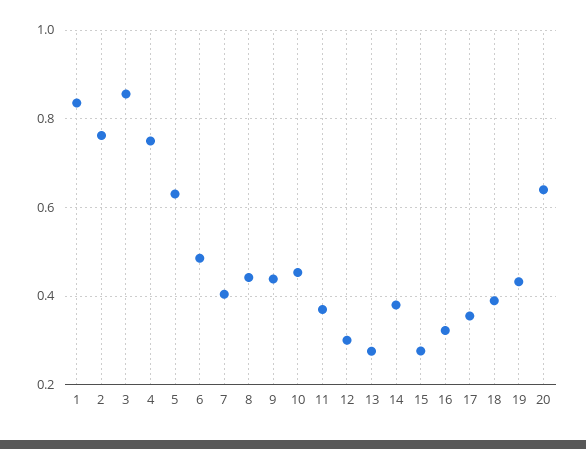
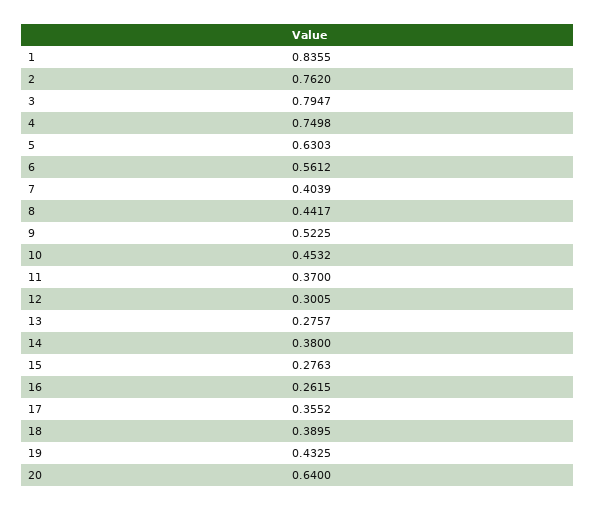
  {
    "1": 0.8355,
    "2": 0.762,
-   "3": 0.86,
+   "3": 0.7947,
    "4": 0.7498,
    "5": 0.6303,
-   "6": 0.48,
+   "6": 0.5612,
    "7": 0.4039,
    "8": 0.4417,
-   "9": 0.44,
+   "9": 0.5225,
    "10": 0.4532,
    "11": 0.37,
    "12": 0.3005,
    "13": 0.2757,
    "14": 0.38,
    "15": 0.2763,
-   "16": 0.32,
+   "16": 0.2615,
    "17": 0.3552,
    "18": 0.3895,
    "19": 0.4325,
    "20": 0.64
  }

